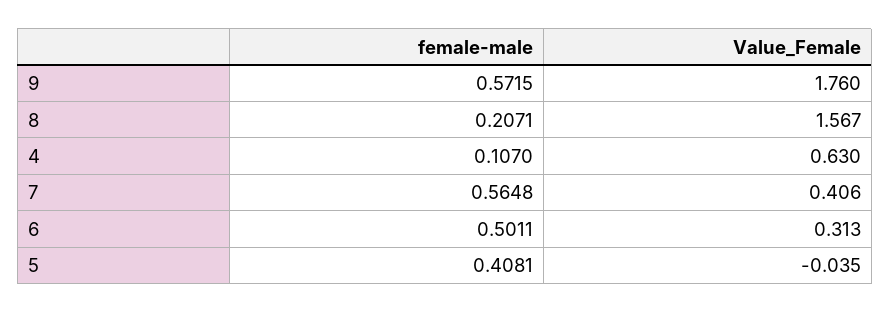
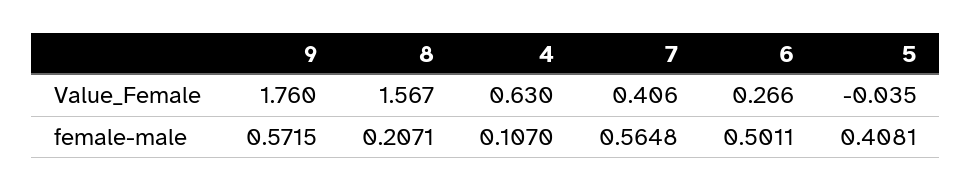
  {
    "female-male": {
      "9": 0.5715,
      "8": 0.2071,
      "4": 0.107,
      "7": 0.5648,
      "6": 0.5011,
      "5": 0.4081
    },
    "Value_Female": {
      "9": 1.76,
      "8": 1.567,
      "4": 0.63,
      "7": 0.406,
-     "6": 0.313,
+     "6": 0.266,
      "5": -0.035
    }
  }

